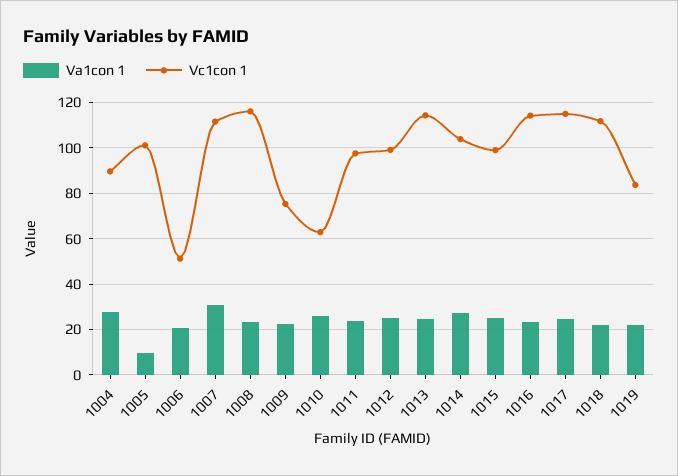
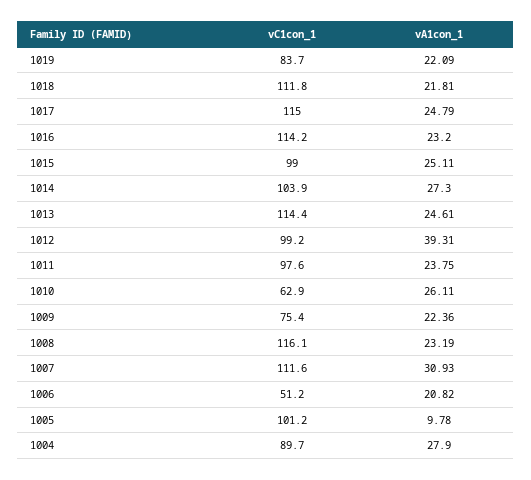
  {
    "Va1con 1": {
      "1004": 27.9,
      "1005": 9.78,
      "1006": 20.82,
      "1007": 30.93,
      "1008": 23.19,
      "1009": 22.36,
      "1010": 26.11,
      "1011": 23.75,
-     "1012": 25,
+     "1012": 39.31,
      "1013": 24.61,
      "1014": 27.3,
      "1015": 25.11,
      "1016": 23.2,
      "1017": 24.79,
      "1018": 21.81,
      "1019": 22.09
    },
    "Vc1con 1": {
      "1004": 89.7,
      "1005": 101.2,
      "1006": 51.2,
      "1007": 111.6,
      "1008": 116.1,
      "1009": 75.4,
      "1010": 62.9,
      "1011": 97.6,
      "1012": 99.2,
      "1013": 114.4,
      "1014": 103.9,
      "1015": 99,
      "1016": 114.2,
      "1017": 115,
      "1018": 111.8,
      "1019": 83.7
    }
  }

